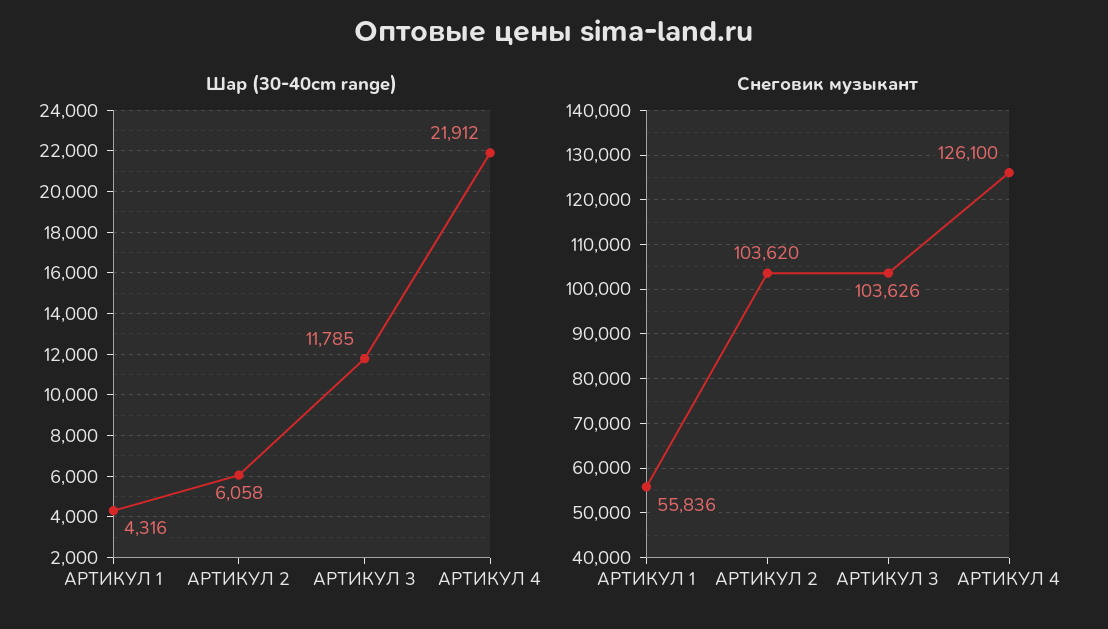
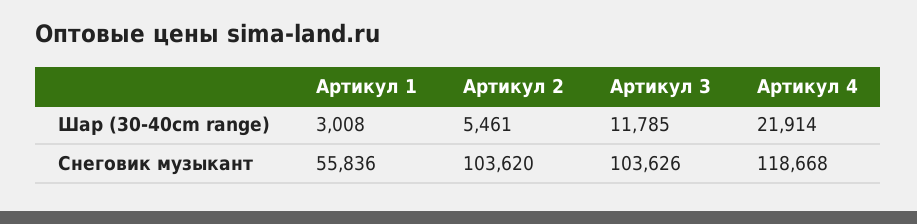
  {
    "Шар (30-40cm range)": {
-     "АРТИКУЛ 1": 4316,
+     "АРТИКУЛ 1": 3008,
-     "АРТИКУЛ 2": 6058,
+     "АРТИКУЛ 2": 5461,
      "АРТИКУЛ 3": 11785,
-     "АРТИКУЛ 4": 21912
+     "АРТИКУЛ 4": 21914
    },
    "Снеговик музыкант": {
      "АРТИКУЛ 1": 55836,
      "АРТИКУЛ 2": 103620,
      "АРТИКУЛ 3": 103626,
-     "АРТИКУЛ 4": 126100
+     "АРТИКУЛ 4": 118668
    }
  }

